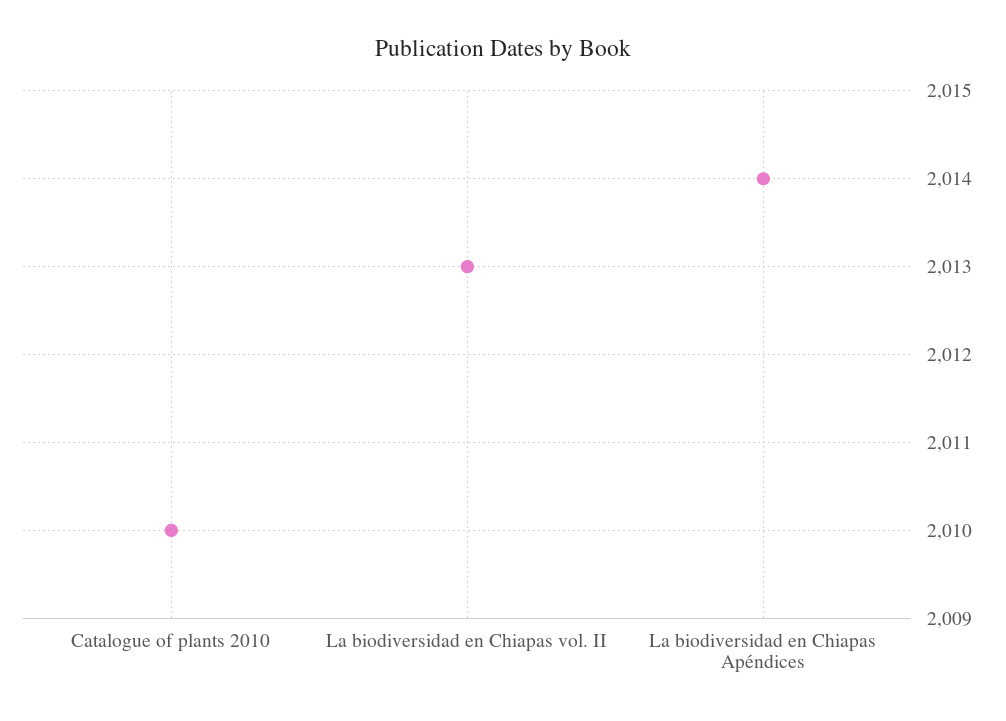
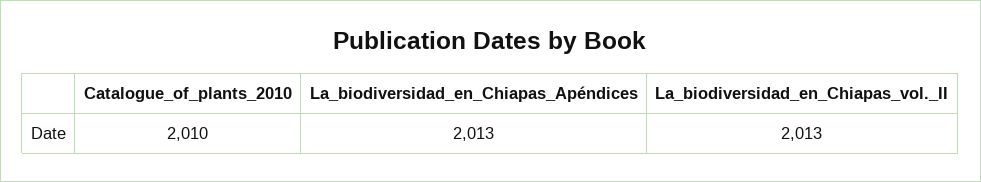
  {
    "Catalogue of plants 2010": 2010,
    "La biodiversidad en Chiapas vol. II": 2013,
-   "La biodiversidad en Chiapas Apéndices": 2014
+   "La biodiversidad en Chiapas Apéndices": 2013
  }

